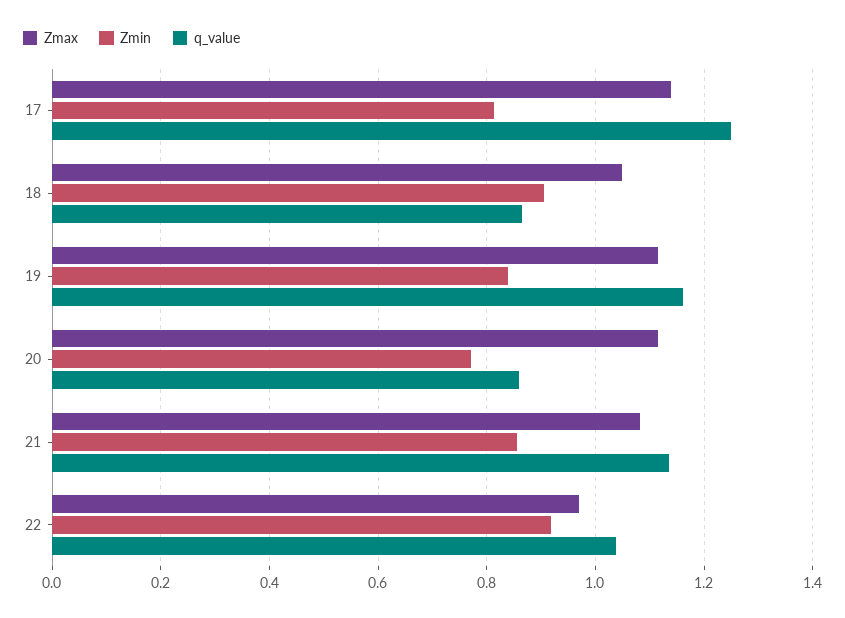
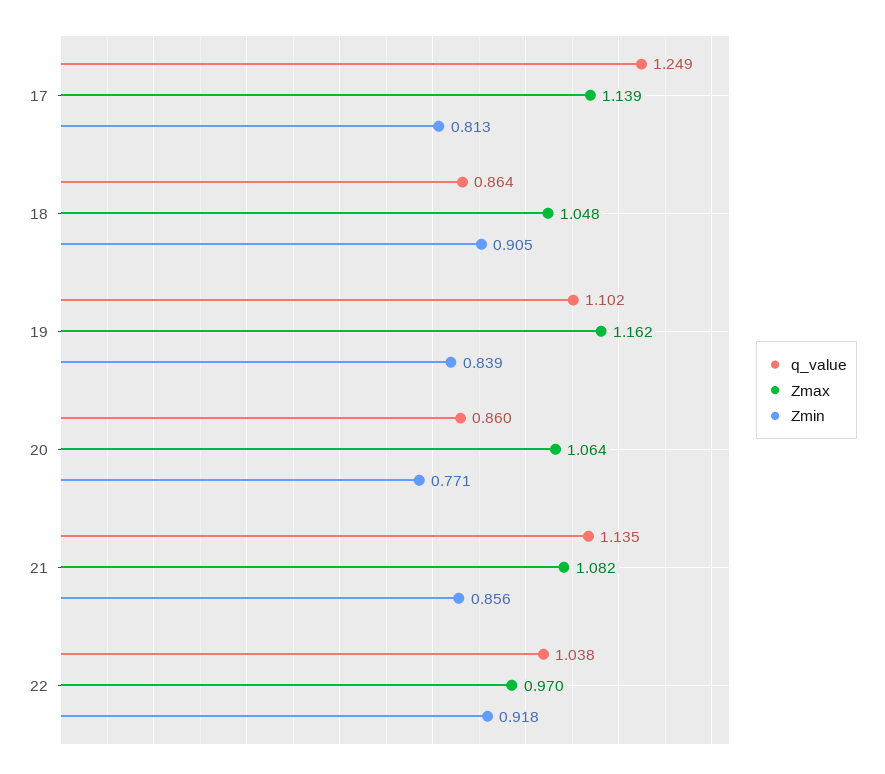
  {
    "Zmax": {
      "17": 1.139,
      "18": 1.048,
-     "19": 1.12,
+     "19": 1.162,
-     "20": 1.12,
+     "20": 1.064,
      "21": 1.082,
      "22": 0.97
    },
    "Zmin": {
      "17": 0.813,
      "18": 0.905,
      "19": 0.839,
      "20": 0.771,
      "21": 0.856,
      "22": 0.918
    },
    "q_value": {
      "17": 1.249,
      "18": 0.864,
-     "19": 1.16,
+     "19": 1.102,
      "20": 0.86,
      "21": 1.135,
      "22": 1.038
    }
  }

